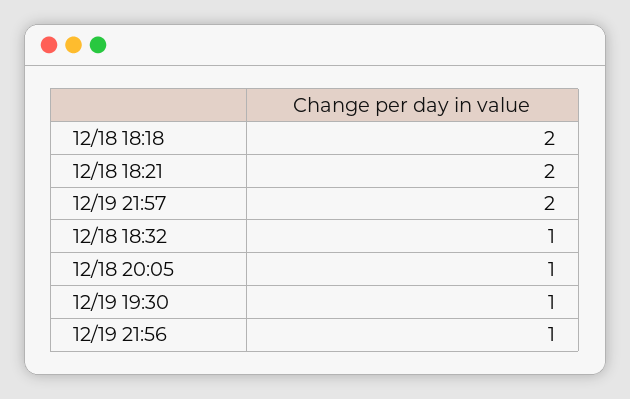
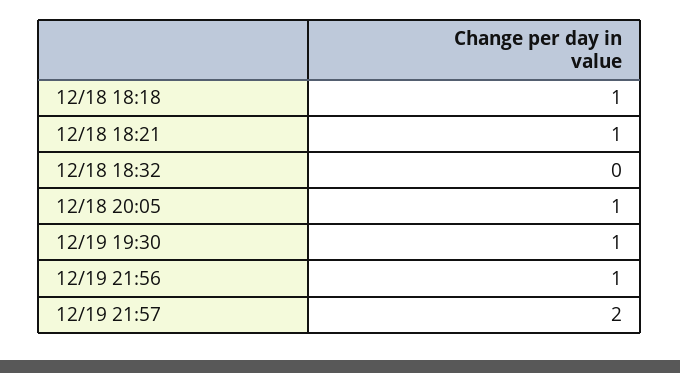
  {
-   "12/18 18:18": 2,
+   "12/18 18:18": 1,
-   "12/18 18:21": 2,
+   "12/18 18:21": 1,
    "12/19 21:57": 2,
-   "12/18 18:32": 1,
+   "12/18 18:32": 0,
    "12/18 20:05": 1,
    "12/19 19:30": 1,
    "12/19 21:56": 1
  }

